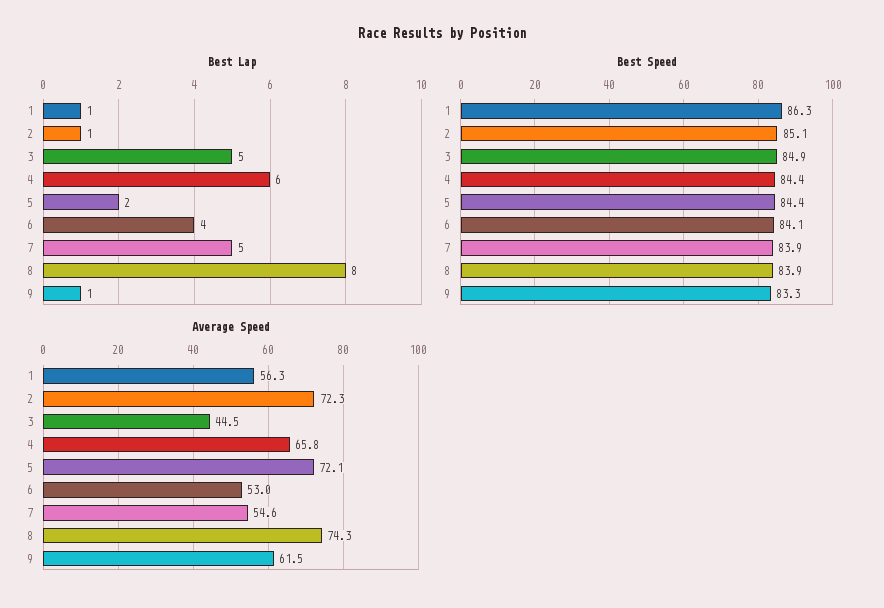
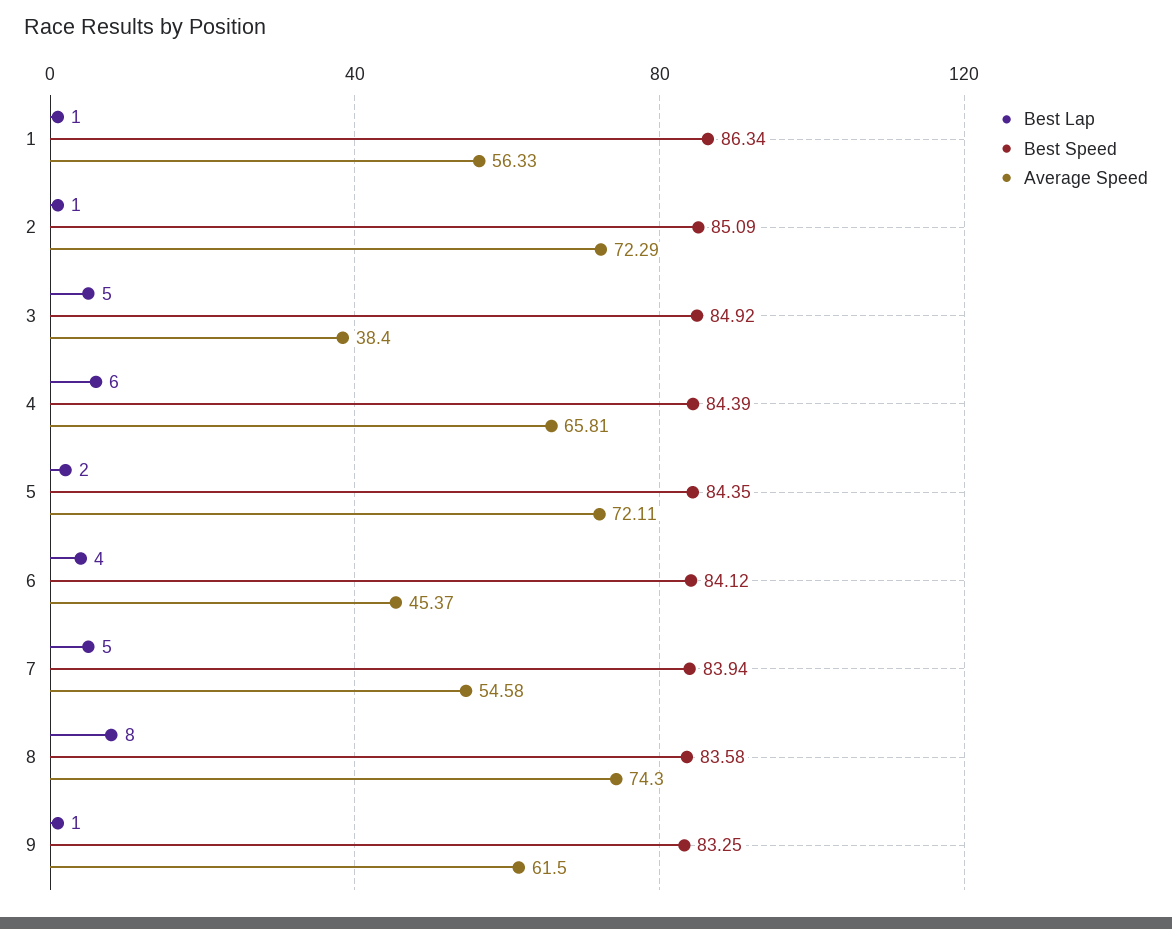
  {
    "Best Lap": {
      "1": 1,
      "2": 1,
      "3": 5,
      "4": 6,
      "5": 2,
      "6": 4,
      "7": 5,
      "8": 8,
      "9": 1
    },
    "Best Speed": {
      "1": 86.34,
      "2": 85.09,
      "3": 84.92,
      "4": 84.39,
      "5": 84.35,
      "6": 84.12,
      "7": 83.94,
-     "8": 83.9,
+     "8": 83.58,
      "9": 83.25
    },
    "Average Speed": {
      "1": 56.33,
      "2": 72.29,
-     "3": 44.5,
+     "3": 38.4,
      "4": 65.81,
      "5": 72.11,
-     "6": 53,
+     "6": 45.37,
      "7": 54.58,
      "8": 74.3,
      "9": 61.5
    }
  }

